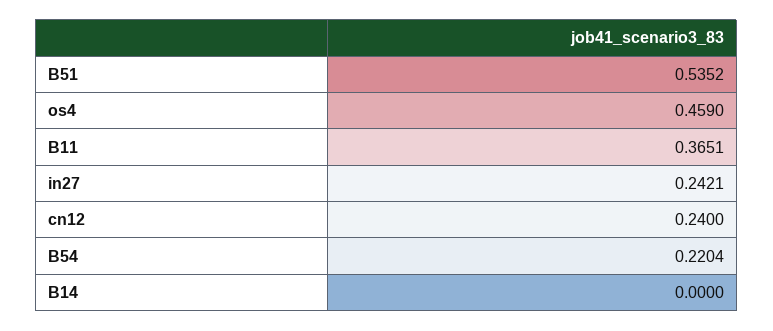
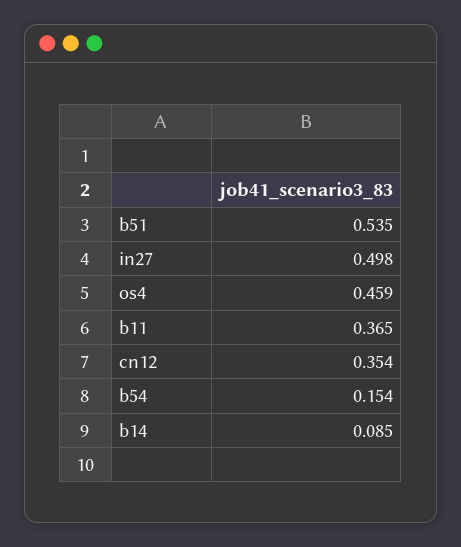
  {
    "B51": 0.5352,
    "os4": 0.459,
    "B11": 0.3651,
-   "in27": 0.2421,
+   "in27": 0.498,
-   "cn12": 0.24,
+   "cn12": 0.354,
-   "B54": 0.2204,
+   "B54": 0.154,
-   "B14": 0
+   "B14": 0.085
  }

